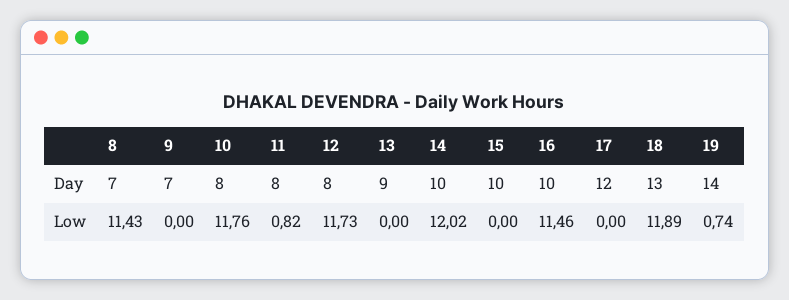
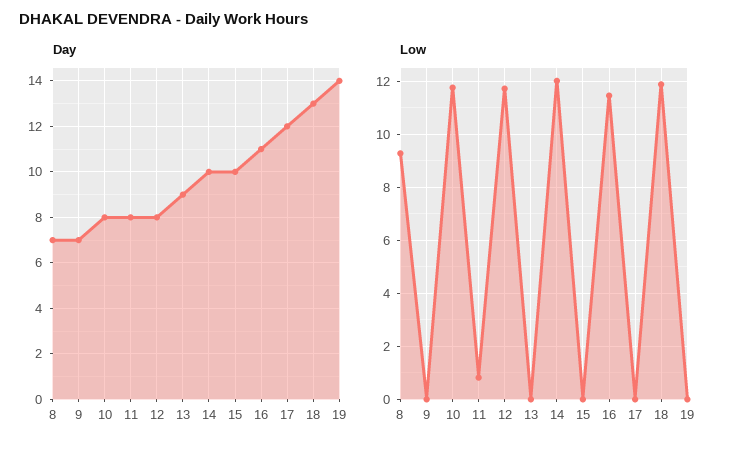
  {
    "Day": {
      "8": 7,
      "9": 7,
      "10": 8,
      "11": 8,
      "12": 8,
      "13": 9,
      "14": 10,
      "15": 10,
-     "16": 10,
+     "16": 11,
      "17": 12,
      "18": 13,
      "19": 14
    },
    "Low": {
-     "8": 11.43,
+     "8": 9.25,
      "9": 0,
      "10": 11.76,
      "11": 0.82,
      "12": 11.73,
      "13": 0,
      "14": 12.02,
      "15": 0,
      "16": 11.46,
      "17": 0,
      "18": 11.89,
-     "19": 0.74
+     "19": 0
    }
  }

